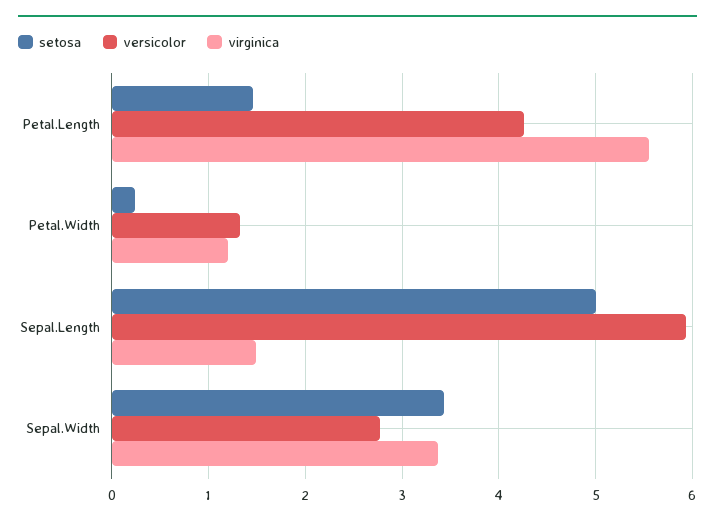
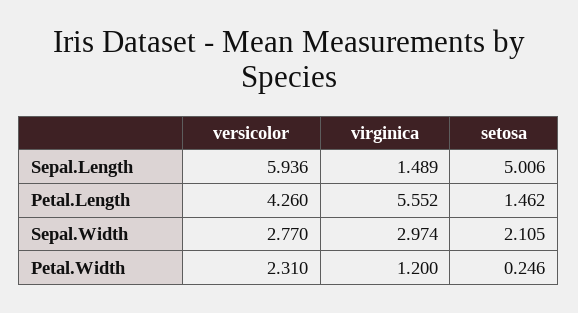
  {
    "setosa": {
      "Petal.Length": 1.462,
      "Petal.Width": 0.246,
      "Sepal.Length": 5.006,
-     "Sepal.Width": 3.4
+     "Sepal.Width": 2.105
    },
    "versicolor": {
      "Petal.Length": 4.26,
-     "Petal.Width": 1.3,
+     "Petal.Width": 2.31,
      "Sepal.Length": 5.936,
      "Sepal.Width": 2.77
    },
    "virginica": {
      "Petal.Length": 5.552,
      "Petal.Width": 1.2,
      "Sepal.Length": 1.489,
-     "Sepal.Width": 3.4
+     "Sepal.Width": 2.974
    }
  }

